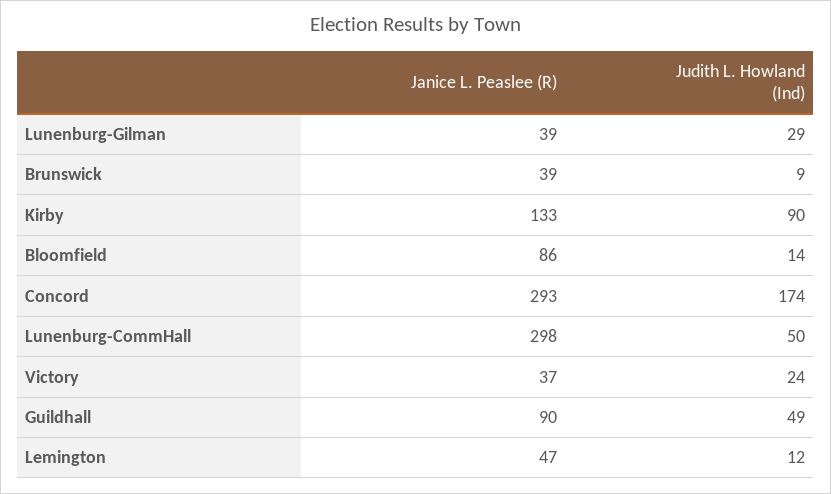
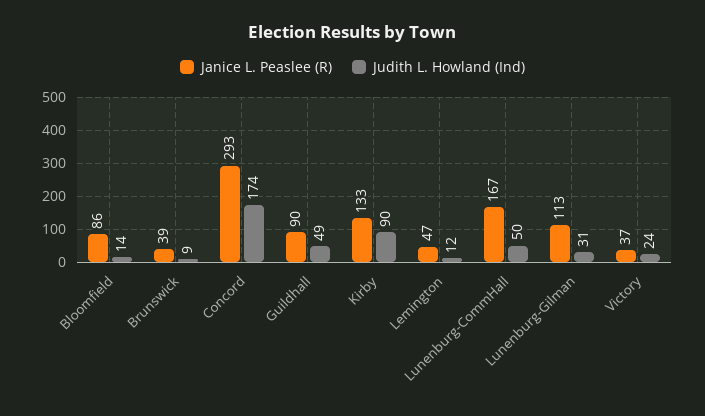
  {
    "Janice L. Peaslee (R)": {
-     "Lunenburg-Gilman": 39,
+     "Lunenburg-Gilman": 113,
      "Brunswick": 39,
      "Kirby": 133,
      "Bloomfield": 86,
      "Concord": 293,
-     "Lunenburg-CommHall": 298,
+     "Lunenburg-CommHall": 167,
      "Victory": 37,
      "Guildhall": 90,
      "Lemington": 47
    },
    "Judith L. Howland (Ind)": {
-     "Lunenburg-Gilman": 29,
+     "Lunenburg-Gilman": 31,
      "Brunswick": 9,
      "Kirby": 90,
      "Bloomfield": 14,
      "Concord": 174,
      "Lunenburg-CommHall": 50,
      "Victory": 24,
      "Guildhall": 49,
      "Lemington": 12
    }
  }

